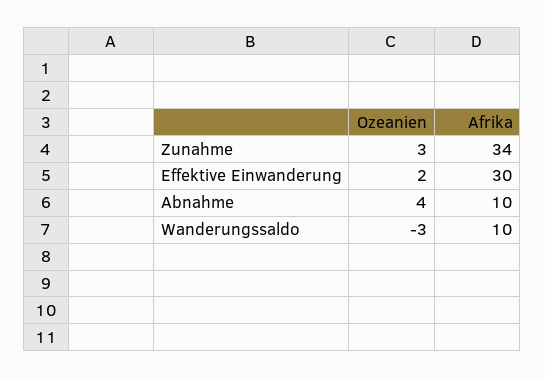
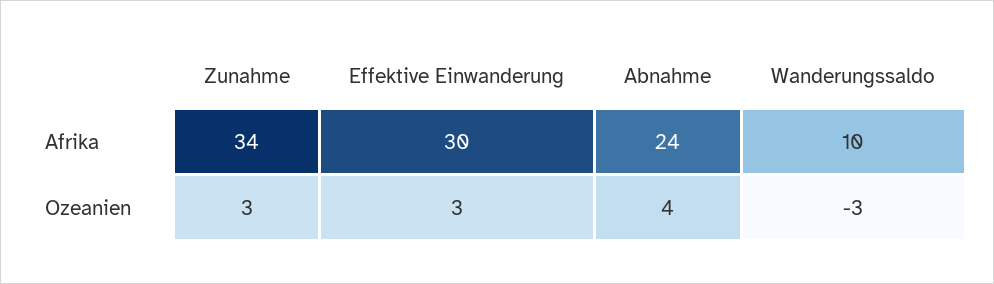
  {
    "Ozeanien": {
      "Zunahme": 3,
-     "Effektive Einwanderung": 2,
+     "Effektive Einwanderung": 3,
      "Abnahme": 4,
      "Wanderungssaldo": -3
    },
    "Afrika": {
      "Zunahme": 34,
      "Effektive Einwanderung": 30,
-     "Abnahme": 10,
+     "Abnahme": 24,
      "Wanderungssaldo": 10
    }
  }

